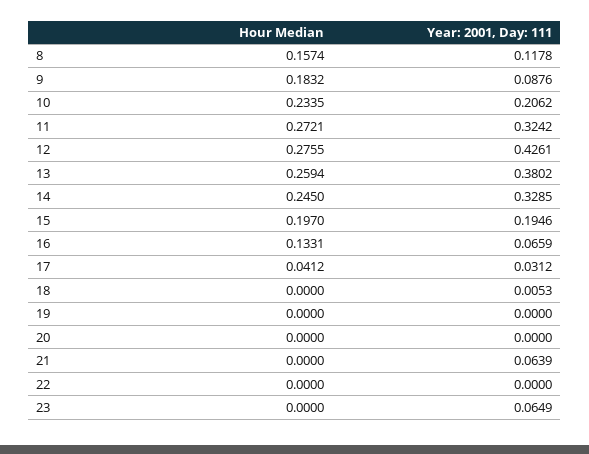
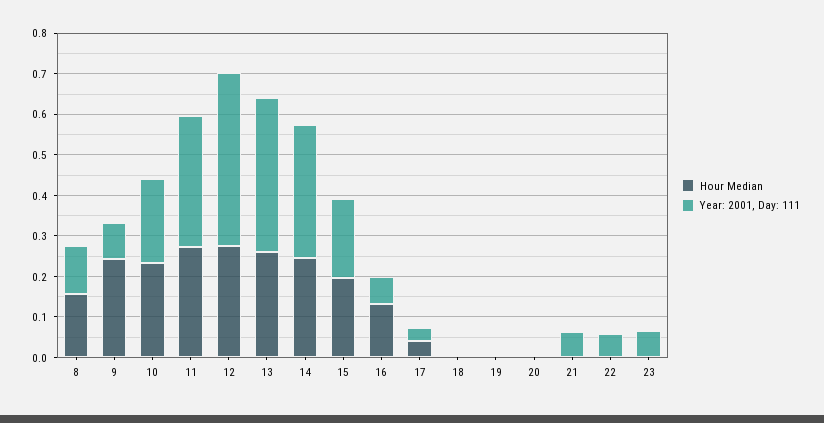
  {
    "Hour Median": {
      "8": 0.1574,
-     "9": 0.1832,
+     "9": 0.24,
      "10": 0.2335,
      "11": 0.2721,
      "12": 0.2755,
      "13": 0.2594,
      "14": 0.245,
      "15": 0.197,
      "16": 0.1331,
      "17": 0.0412,
      "18": 0,
      "19": 0,
      "20": 0,
      "21": 0,
      "22": 0,
      "23": 0
    },
    "Year: 2001, Day: 111": {
      "8": 0.1178,
      "9": 0.0876,
      "10": 0.2062,
      "11": 0.3242,
      "12": 0.4261,
      "13": 0.3802,
      "14": 0.3285,
      "15": 0.1946,
      "16": 0.0659,
      "17": 0.0312,
      "18": 0.0053,
      "19": 0,
      "20": 0,
      "21": 0.0639,
-     "22": 0,
+     "22": 0.06,
      "23": 0.0649
    }
  }

